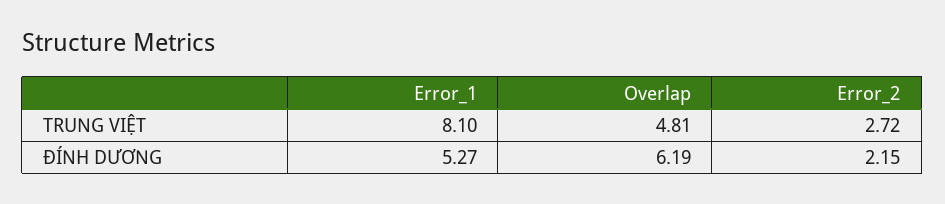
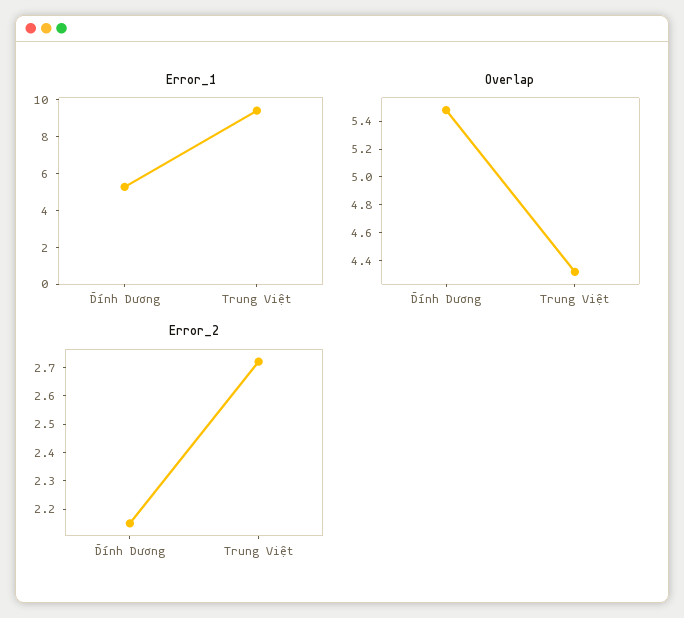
  {
    "Error_1": {
-     "TRUNG VIỆT": 8.1,
+     "TRUNG VIỆT": 9.5,
      "ĐÍNH DƯƠNG": 5.27
    },
    "Overlap": {
-     "TRUNG VIỆT": 4.81,
+     "TRUNG VIỆT": 4.3,
-     "ĐÍNH DƯƠNG": 6.19
+     "ĐÍNH DƯƠNG": 5.5
    },
    "Error_2": {
      "TRUNG VIỆT": 2.72,
      "ĐÍNH DƯƠNG": 2.15
    }
  }

